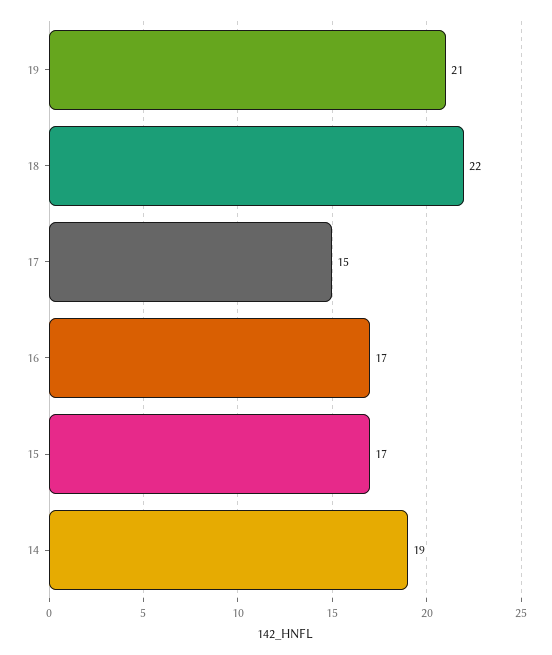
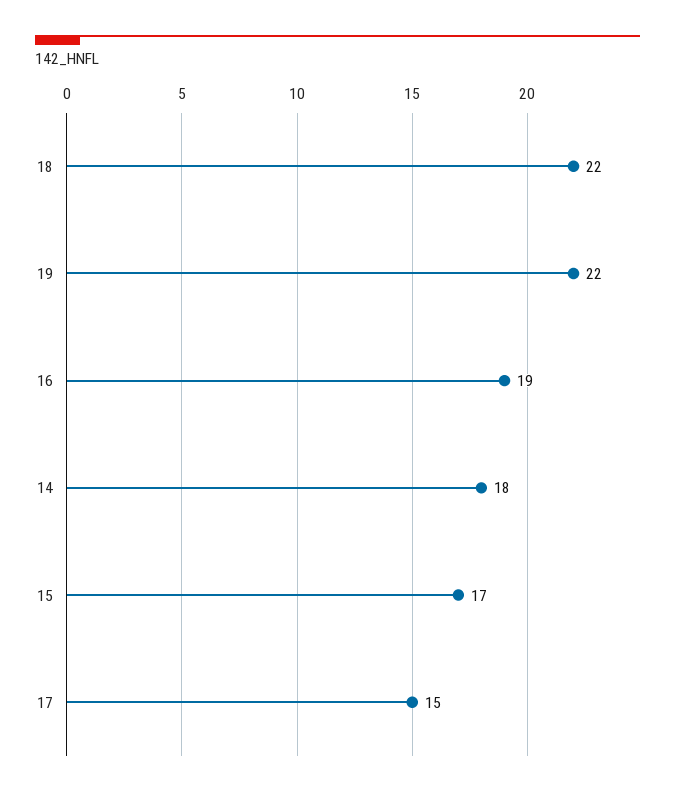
  {
-   "19": 21,
+   "19": 22,
    "18": 22,
    "17": 15,
-   "16": 17,
+   "16": 19,
    "15": 17,
-   "14": 19
+   "14": 18
  }

